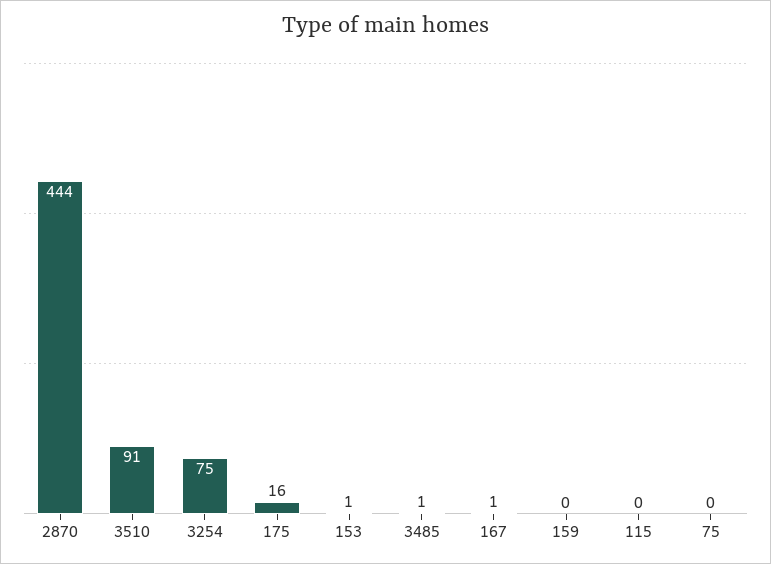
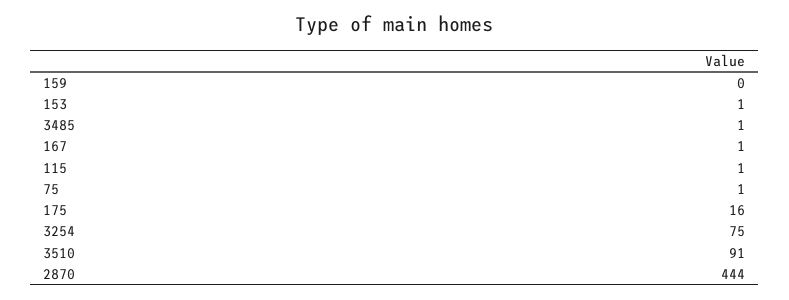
  {
    "2870": 444,
    "3510": 91,
    "3254": 75,
    "175": 16,
    "153": 1,
    "3485": 1,
    "167": 1,
    "159": 0,
-   "115": 0,
+   "115": 1,
-   "75": 0
+   "75": 1
  }

